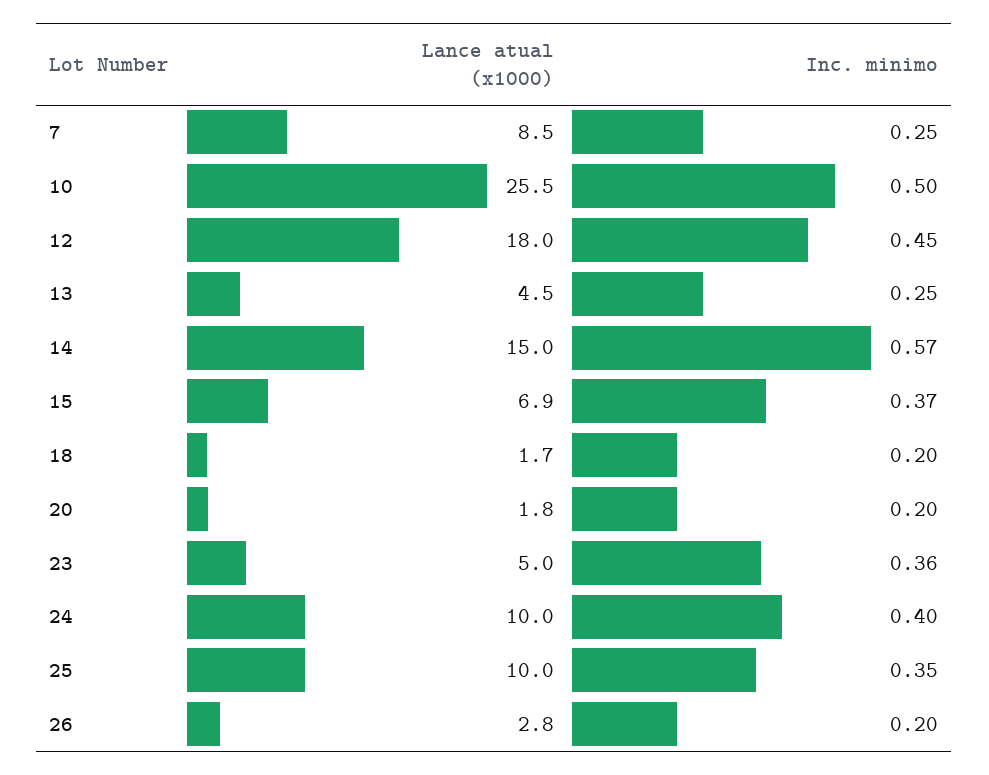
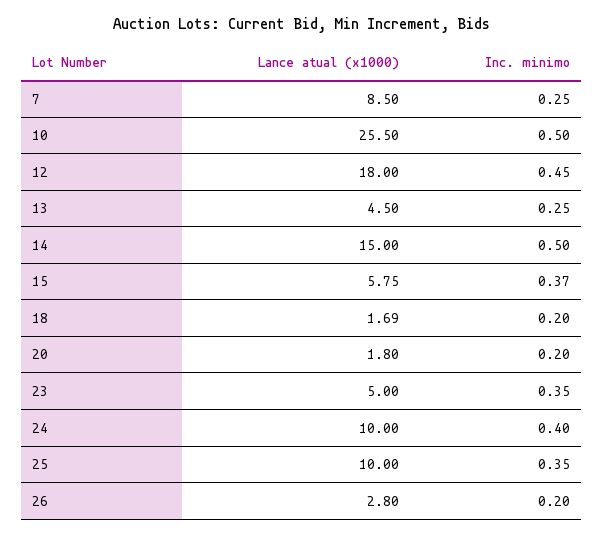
  {
    "Lance atual (x1000)": {
      "7": 8.5,
      "10": 25.5,
      "12": 18,
      "13": 4.5,
      "14": 15,
-     "15": 6.9,
+     "15": 5.75,
-     "18": 1.7,
+     "18": 1.69,
      "20": 1.8,
      "23": 5,
      "24": 10,
      "25": 10,
      "26": 2.8
    },
    "Inc. minimo": {
      "7": 0.25,
      "10": 0.5,
      "12": 0.45,
      "13": 0.25,
-     "14": 0.57,
+     "14": 0.5,
      "15": 0.37,
      "18": 0.2,
      "20": 0.2,
-     "23": 0.36,
+     "23": 0.35,
      "24": 0.4,
      "25": 0.35,
      "26": 0.2
    }
  }

